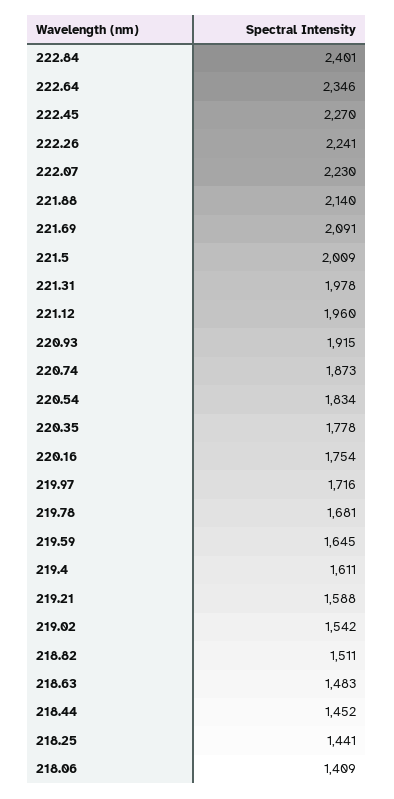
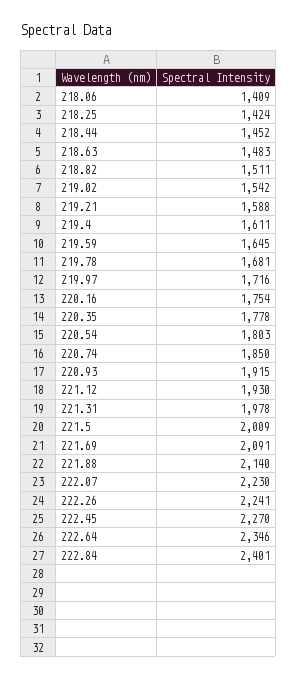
  {
    "222.84": 2401,
    "222.64": 2346,
    "222.45": 2270,
    "222.26": 2241,
    "222.07": 2230,
    "221.88": 2140,
    "221.69": 2091,
    "221.5": 2009,
    "221.31": 1978,
-   "221.12": 1960,
+   "221.12": 1930,
    "220.93": 1915,
-   "220.74": 1873,
+   "220.74": 1850,
-   "220.54": 1834,
+   "220.54": 1803,
    "220.35": 1778,
    "220.16": 1754,
    "219.97": 1716,
    "219.78": 1681,
    "219.59": 1645,
    "219.4": 1611,
    "219.21": 1588,
    "219.02": 1542,
    "218.82": 1511,
    "218.63": 1483,
    "218.44": 1452,
-   "218.25": 1441,
+   "218.25": 1424,
    "218.06": 1409
  }

